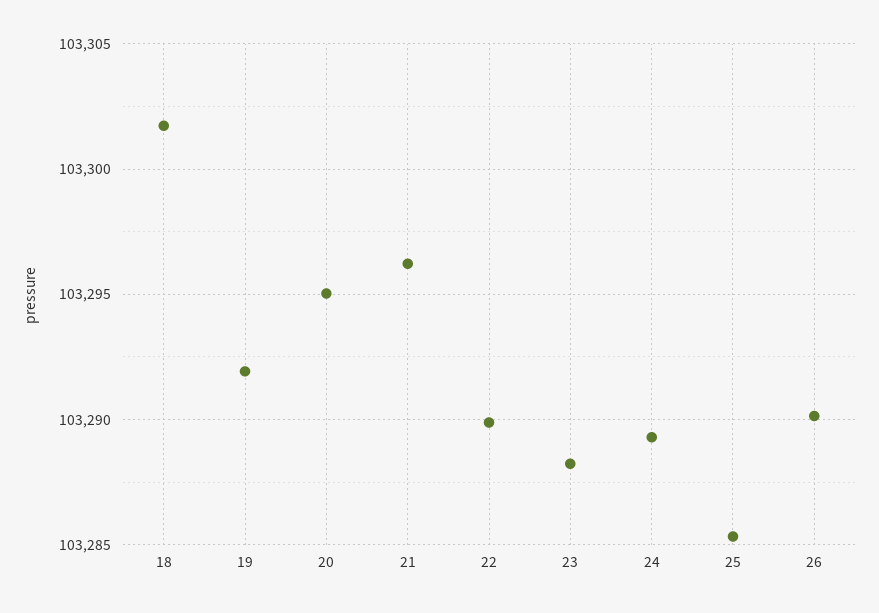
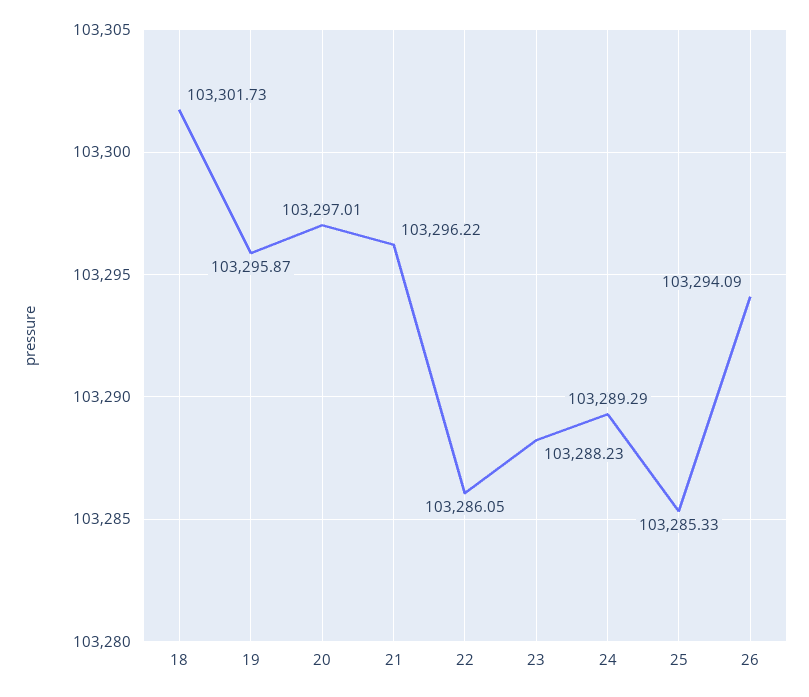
  {
    "18": 103301.73,
-   "19": 103292,
+   "19": 103295.87,
-   "20": 103295,
+   "20": 103297.01,
    "21": 103296.22,
-   "22": 103290,
+   "22": 103286.05,
    "23": 103288.23,
    "24": 103289.29,
    "25": 103285.33,
-   "26": 103290
+   "26": 103294.09
  }

